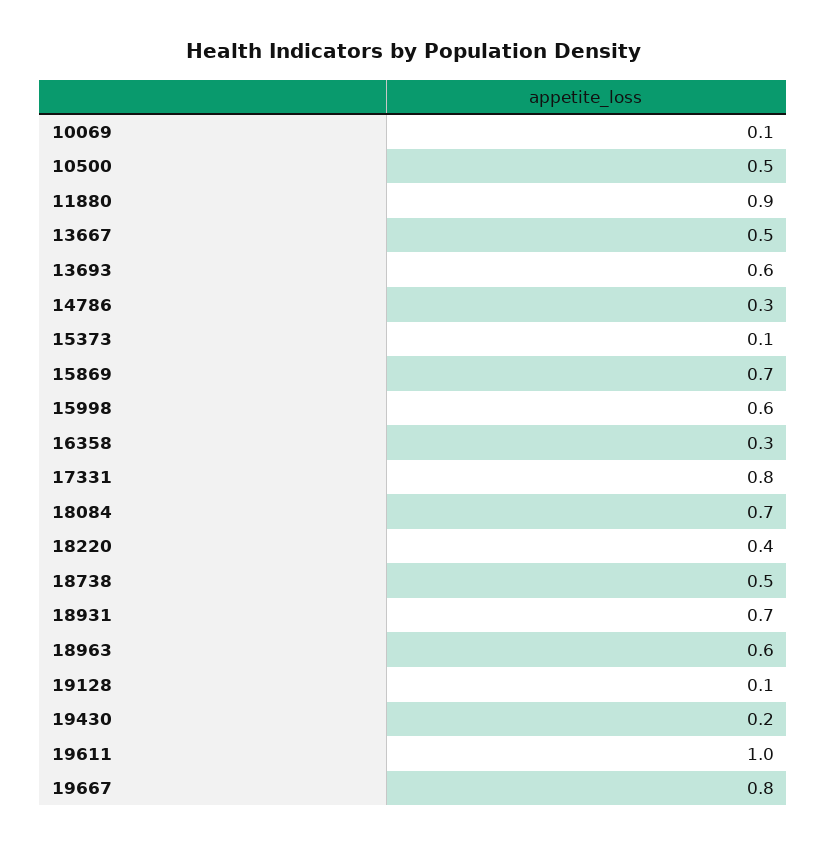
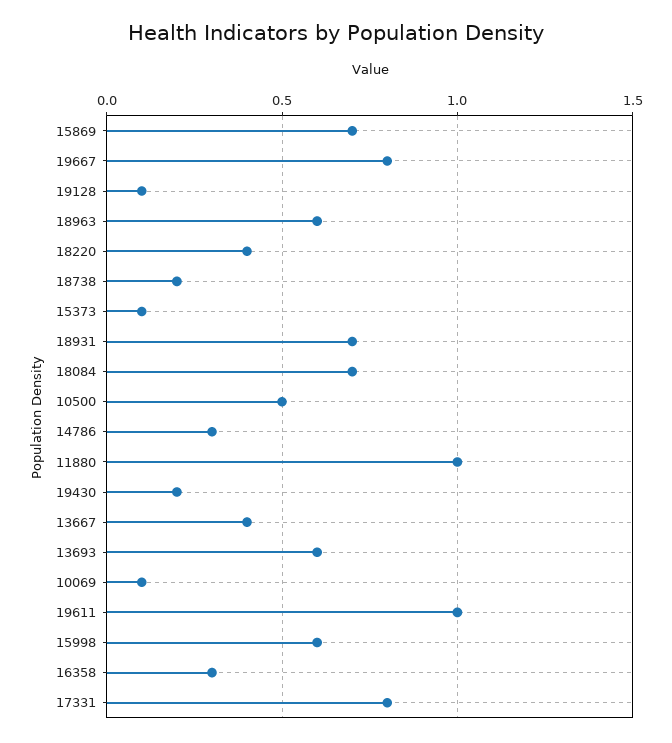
  {
    "10069": 0.1,
    "10500": 0.5,
-   "11880": 0.9,
+   "11880": 1,
-   "13667": 0.5,
+   "13667": 0.4,
    "13693": 0.6,
    "14786": 0.3,
    "15373": 0.1,
    "15869": 0.7,
    "15998": 0.6,
    "16358": 0.3,
    "17331": 0.8,
    "18084": 0.7,
    "18220": 0.4,
-   "18738": 0.5,
+   "18738": 0.2,
    "18931": 0.7,
    "18963": 0.6,
    "19128": 0.1,
    "19430": 0.2,
    "19611": 1,
    "19667": 0.8
  }

